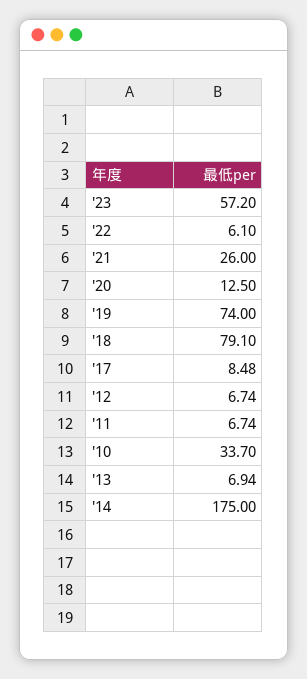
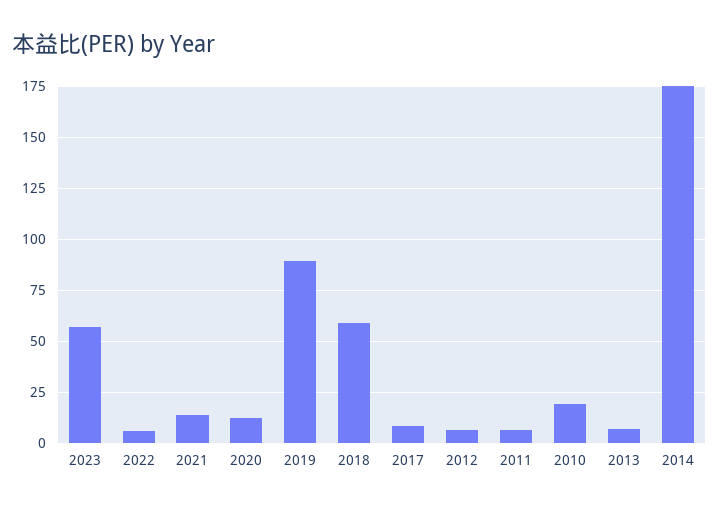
  {
    "'23": 57.2,
    "'22": 6.1,
-   "'21": 26,
+   "'21": 15,
    "'20": 12.5,
-   "'19": 74,
+   "'19": 90,
-   "'18": 79.1,
+   "'18": 60,
    "'17": 8.48,
    "'12": 6.74,
    "'11": 6.74,
-   "'10": 33.7,
+   "'10": 20,
    "'13": 6.94,
    "'14": 175
  }

